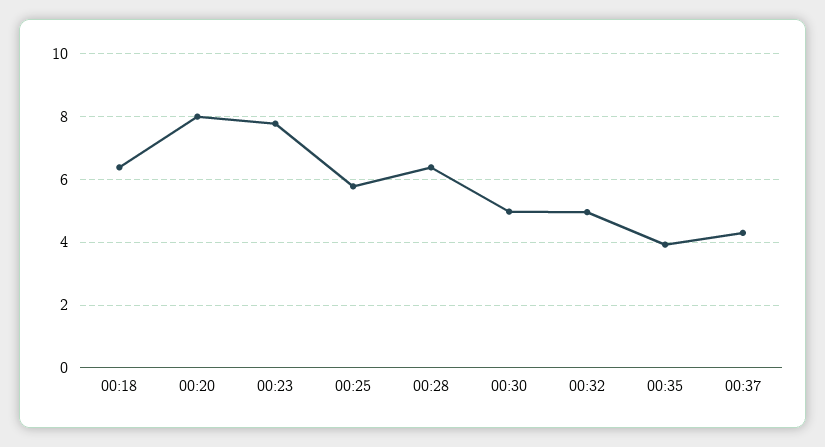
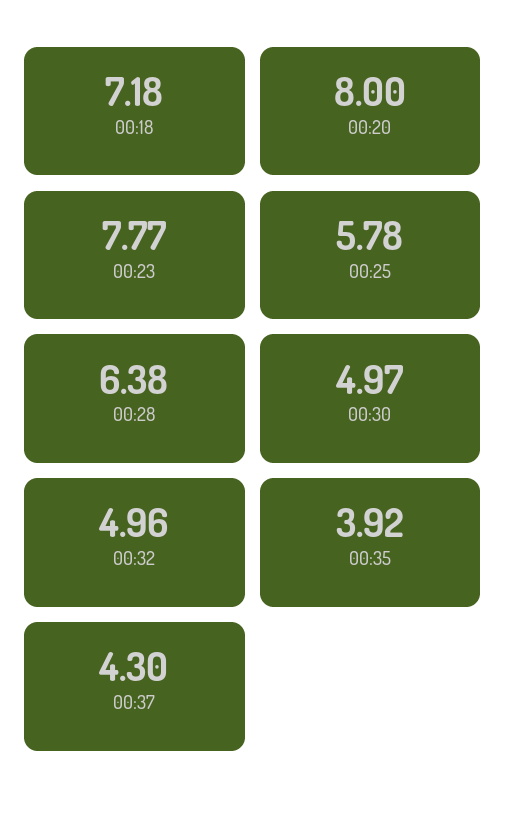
  {
-   "00:18": 6.4,
+   "00:18": 7.18,
    "00:20": 8,
    "00:23": 7.77,
    "00:25": 5.78,
    "00:28": 6.38,
    "00:30": 4.97,
    "00:32": 4.96,
    "00:35": 3.92,
    "00:37": 4.3
  }

